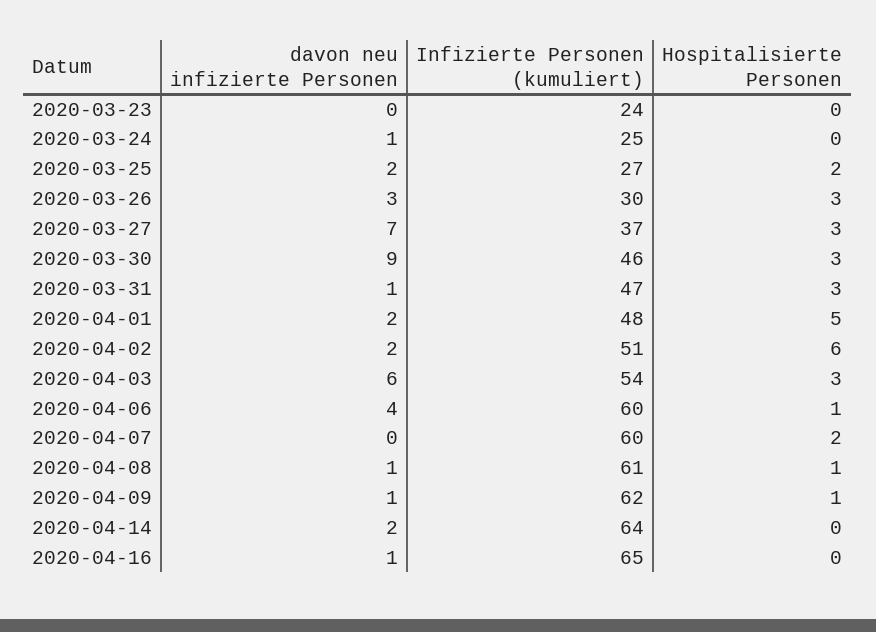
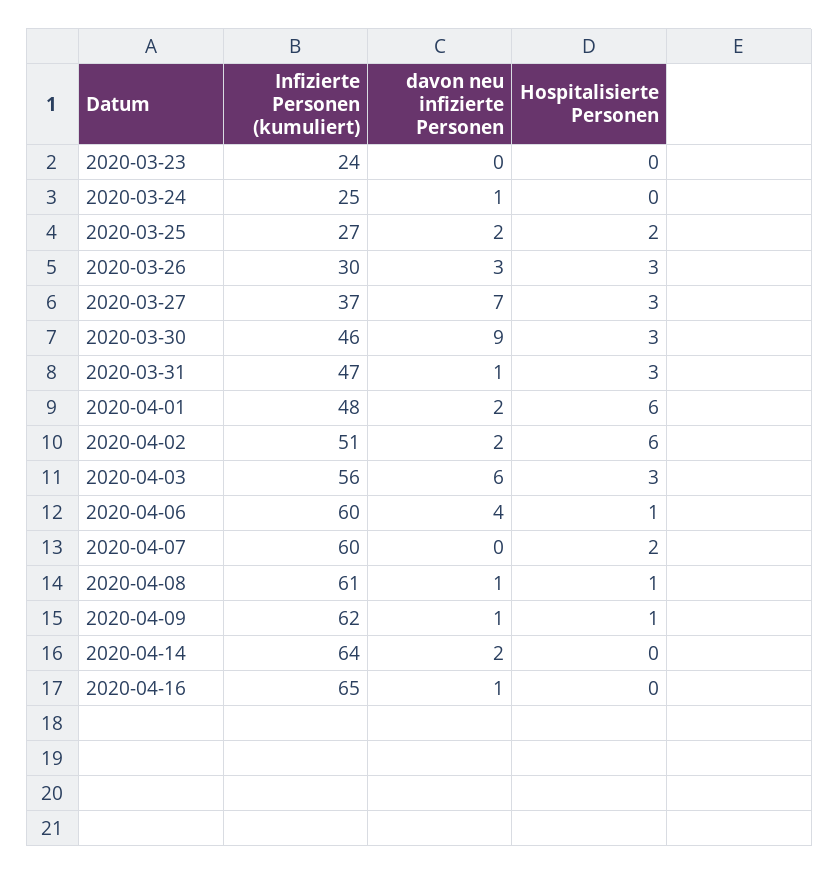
  {
    "davon neu infizierte Personen": {
      "2020-03-23": 0,
      "2020-03-24": 1,
      "2020-03-25": 2,
      "2020-03-26": 3,
      "2020-03-27": 7,
      "2020-03-30": 9,
      "2020-03-31": 1,
      "2020-04-01": 2,
      "2020-04-02": 2,
      "2020-04-03": 6,
      "2020-04-06": 4,
      "2020-04-07": 0,
      "2020-04-08": 1,
      "2020-04-09": 1,
      "2020-04-14": 2,
      "2020-04-16": 1
    },
    "Infizierte Personen (kumuliert)": {
      "2020-03-23": 24,
      "2020-03-24": 25,
      "2020-03-25": 27,
      "2020-03-26": 30,
      "2020-03-27": 37,
      "2020-03-30": 46,
      "2020-03-31": 47,
      "2020-04-01": 48,
      "2020-04-02": 51,
-     "2020-04-03": 54,
+     "2020-04-03": 56,
      "2020-04-06": 60,
      "2020-04-07": 60,
      "2020-04-08": 61,
      "2020-04-09": 62,
      "2020-04-14": 64,
      "2020-04-16": 65
    },
    "Hospitalisierte Personen": {
      "2020-03-23": 0,
      "2020-03-24": 0,
      "2020-03-25": 2,
      "2020-03-26": 3,
      "2020-03-27": 3,
      "2020-03-30": 3,
      "2020-03-31": 3,
-     "2020-04-01": 5,
+     "2020-04-01": 6,
      "2020-04-02": 6,
      "2020-04-03": 3,
      "2020-04-06": 1,
      "2020-04-07": 2,
      "2020-04-08": 1,
      "2020-04-09": 1,
      "2020-04-14": 0,
      "2020-04-16": 0
    }
  }

